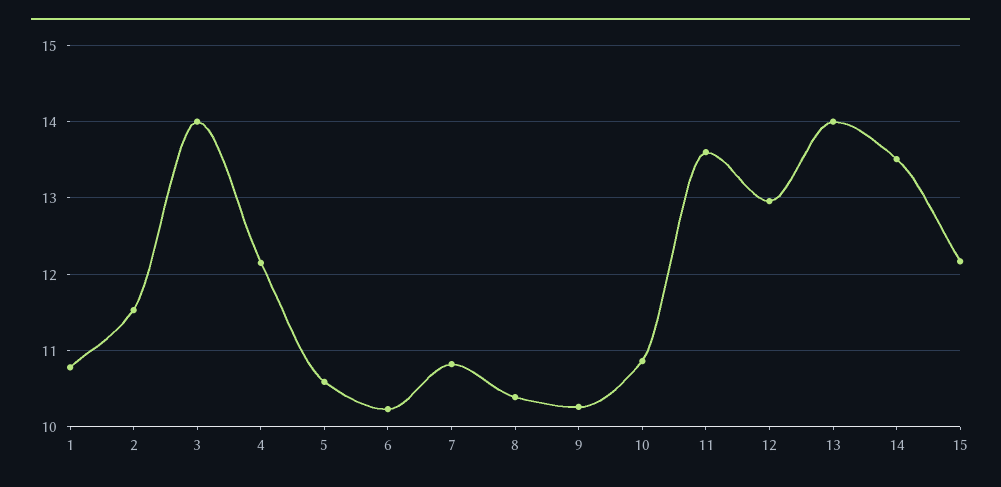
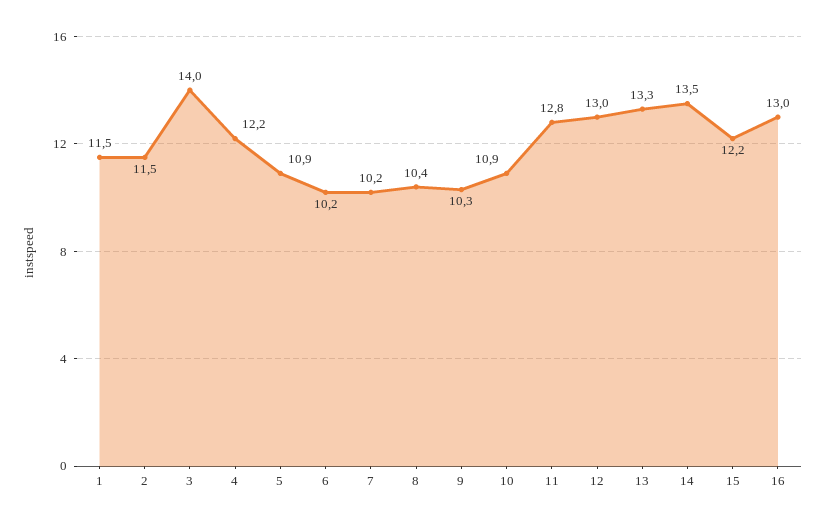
  {
-   "1": 10.8,
+   "1": 11.5,
    "2": 11.5,
    "3": 14,
    "4": 12.2,
-   "5": 10.6,
+   "5": 10.9,
    "6": 10.2,
-   "7": 10.8,
+   "7": 10.2,
    "8": 10.4,
    "9": 10.3,
    "10": 10.9,
-   "11": 13.6,
+   "11": 12.8,
    "12": 13,
-   "13": 14,
+   "13": 13.3,
    "14": 13.5,
-   "15": 12.2
+   "15": 12.2,
+   "16": 13
  }

